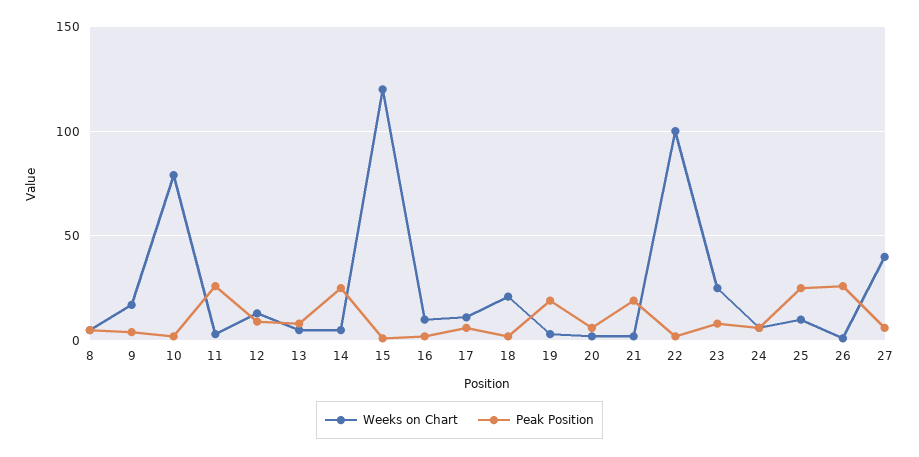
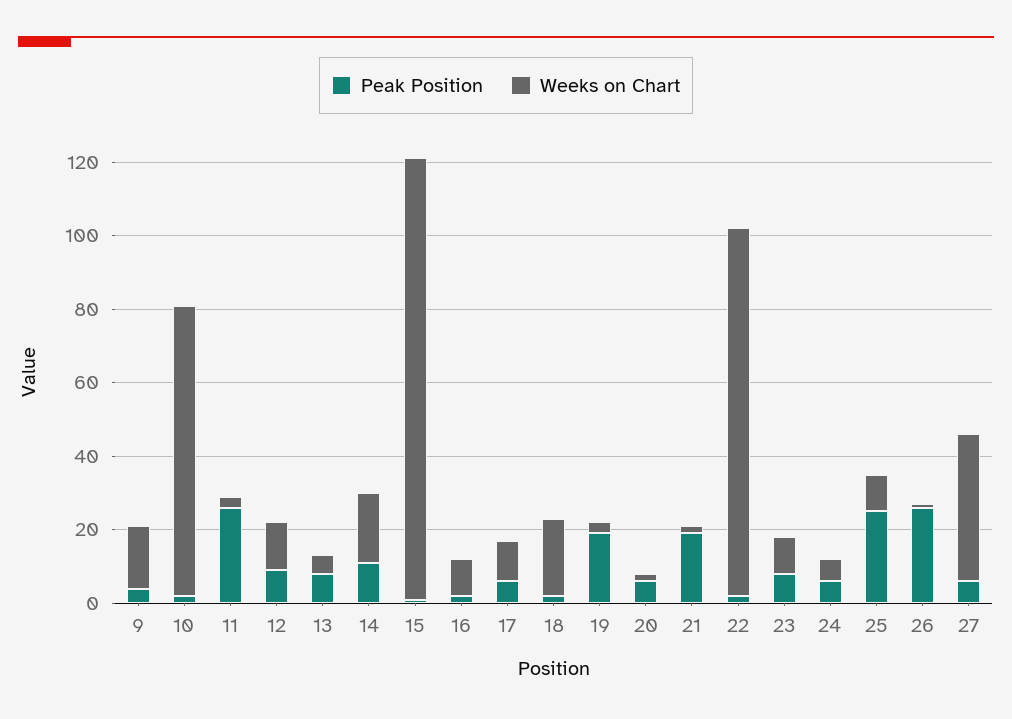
  {
    "Weeks on Chart": {
-     "8": 5,
      "9": 15,
      "10": 80,
      "11": 5,
      "12": 15,
      "13": 5,
-     "14": 5,
+     "14": 20,
      "15": 120,
      "16": 10,
      "17": 10,
      "18": 20,
      "19": 5,
      "20": 0,
      "21": 0,
      "22": 100,
-     "23": 25,
+     "23": 10,
      "24": 5,
      "25": 10,
      "26": 0,
      "27": 40
    },
    "Peak Position": {
-     "8": 5,
      "9": 5,
      "10": 0,
      "11": 25,
      "12": 10,
      "13": 10,
-     "14": 25,
+     "14": 10,
      "15": 0,
      "16": 0,
      "17": 5,
      "18": 0,
      "19": 20,
      "20": 5,
      "21": 20,
      "22": 0,
      "23": 10,
      "24": 5,
      "25": 25,
      "26": 25,
      "27": 5
    }
  }

